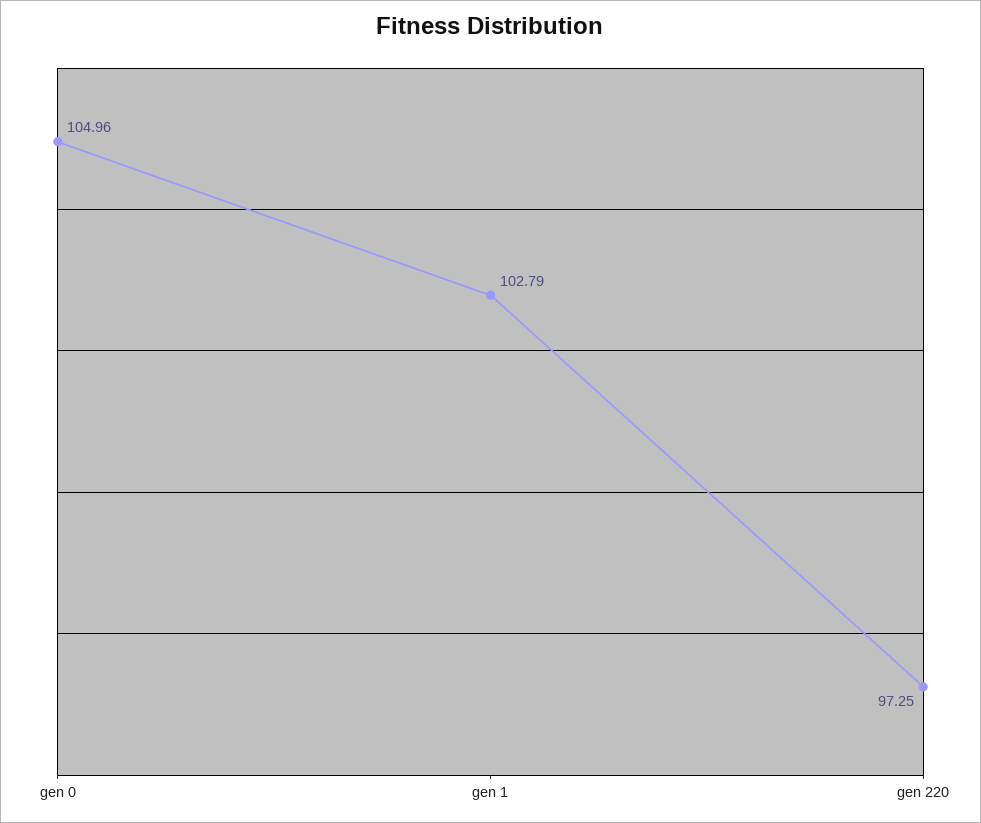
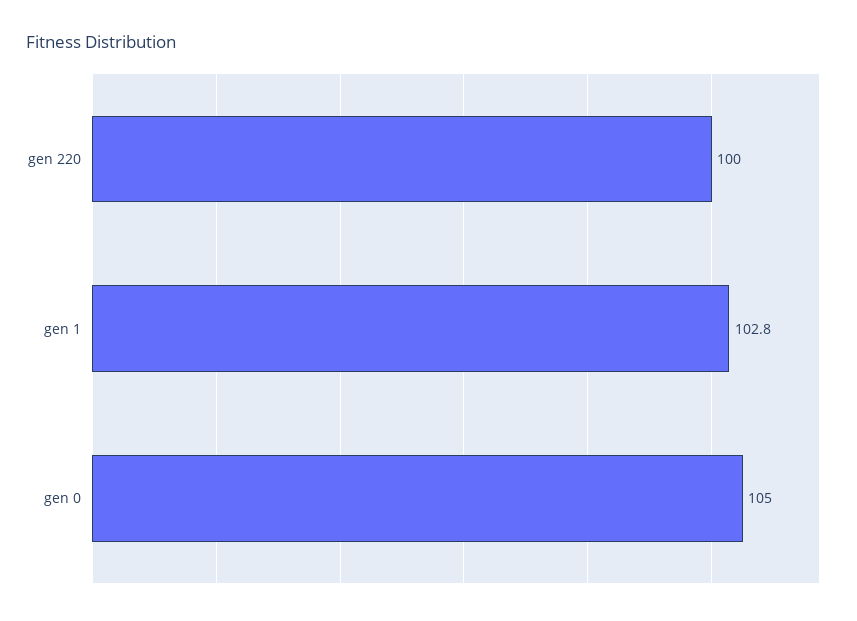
  {
    "gen 0": 104.96,
    "gen 1": 102.79,
-   "gen 220": 97.25
+   "gen 220": 100
  }

